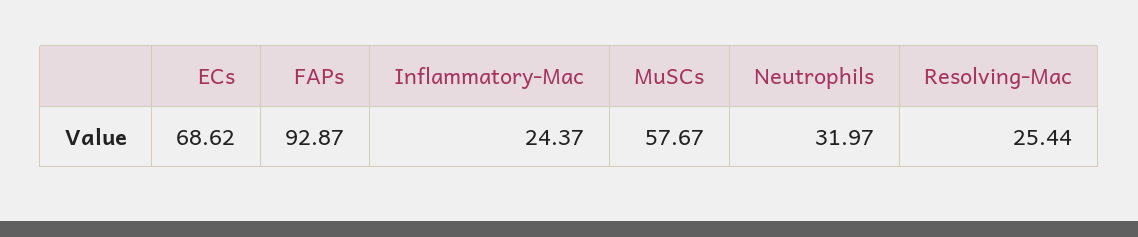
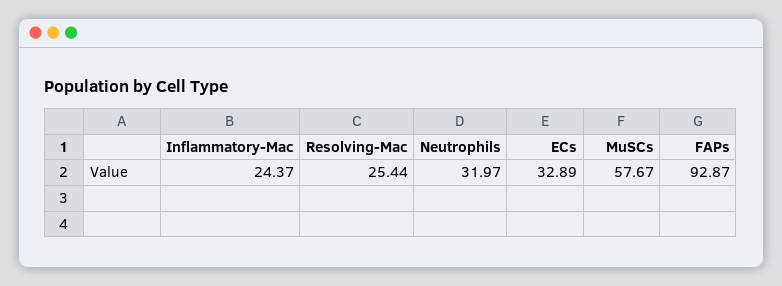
  {
-   "ECs": 68.62,
+   "ECs": 32.89,
    "FAPs": 92.87,
    "Inflammatory-Mac": 24.37,
    "MuSCs": 57.67,
    "Neutrophils": 31.97,
    "Resolving-Mac": 25.44
  }

